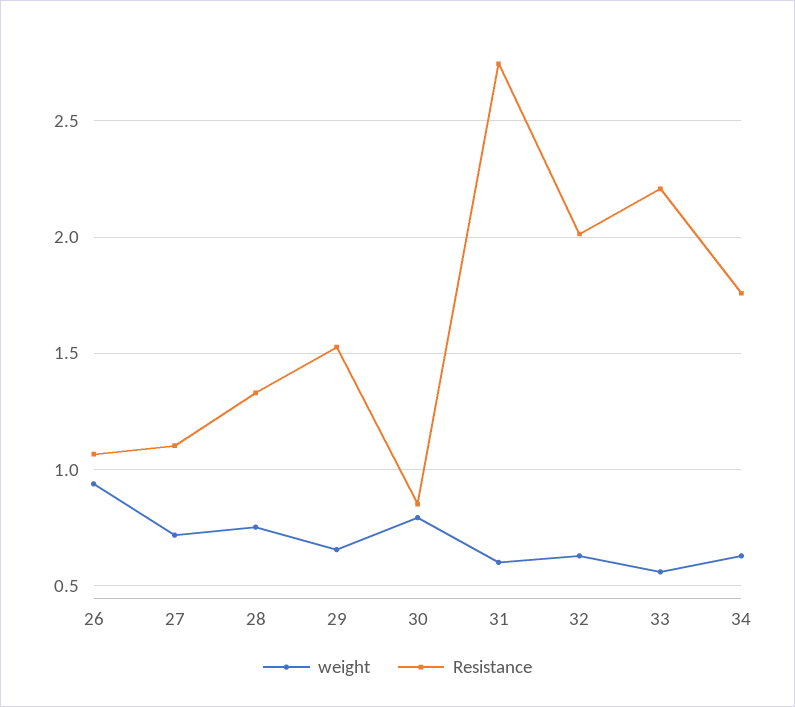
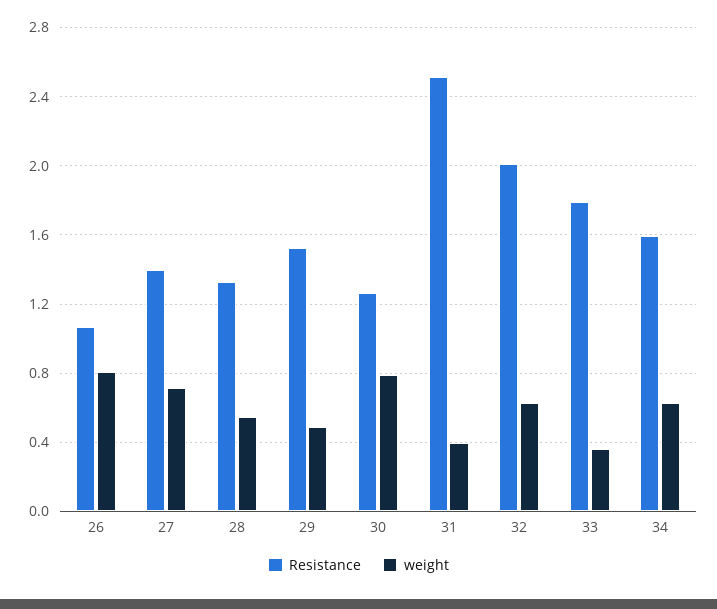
  {
    "weight": {
-     "26": 0.95,
+     "26": 0.8,
      "27": 0.7,
-     "28": 0.75,
+     "28": 0.55,
-     "29": 0.65,
+     "29": 0.5,
      "30": 0.8,
-     "31": 0.6,
+     "31": 0.4,
      "32": 0.65,
-     "33": 0.55,
+     "33": 0.35,
      "34": 0.65
    },
    "Resistance": {
      "26": 1.05,
-     "27": 1.1,
+     "27": 1.4,
      "28": 1.35,
      "29": 1.55,
-     "30": 0.85,
+     "30": 1.25,
-     "31": 2.75,
+     "31": 2.5,
      "32": 2,
-     "33": 2.2,
+     "33": 1.8,
-     "34": 1.75
+     "34": 1.6
    }
  }

